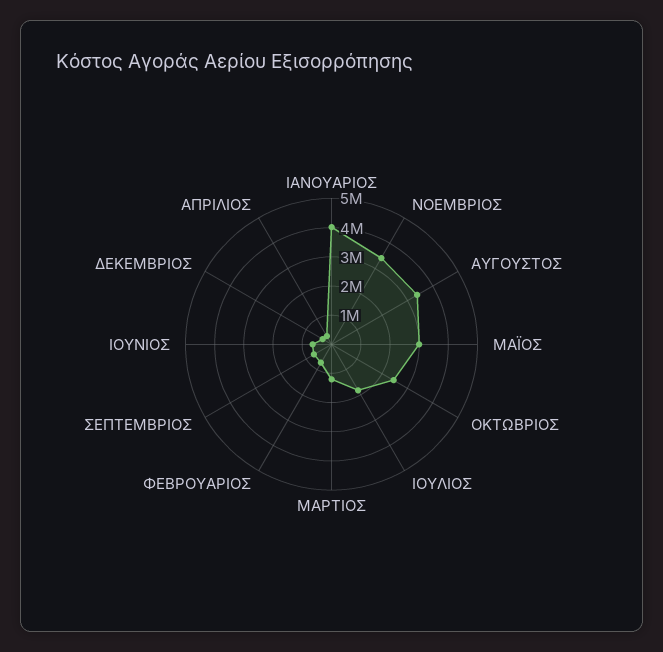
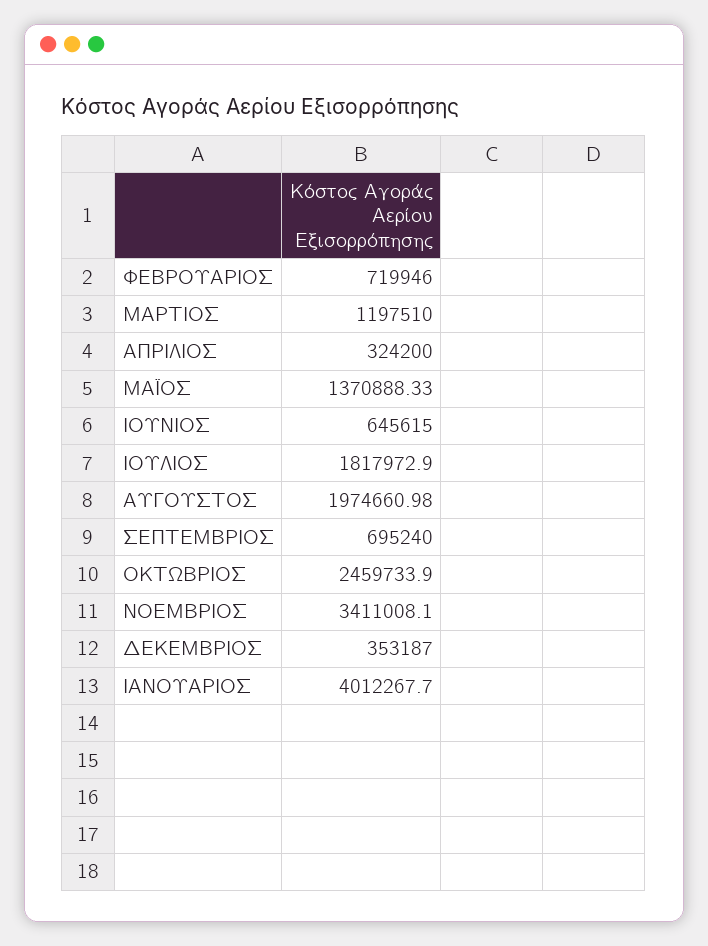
  {
    "ΙΑΝΟΥΑΡΙΟΣ": 4012267.7,
    "ΝΟΕΜΒΡΙΟΣ": 3411008.1,
-   "ΑΥΓΟΥΣΤΟΣ": 3500000,
+   "ΑΥΓΟΥΣΤΟΣ": 1974660.98,
-   "ΜΑΪΟΣ": 3000000,
+   "ΜΑΪΟΣ": 1370888.33,
    "ΟΚΤΩΒΡΙΟΣ": 2459733.9,
    "ΙΟΥΛΙΟΣ": 1817972.9,
    "ΜΑΡΤΙΟΣ": 1197510,
    "ΦΕΒΡΟΥΑΡΙΟΣ": 719946,
    "ΣΕΠΤΕΜΒΡΙΟΣ": 695240,
    "ΙΟΥΝΙΟΣ": 645615,
    "ΔΕΚΕΜΒΡΙΟΣ": 353187,
    "ΑΠΡΙΛΙΟΣ": 324200
  }

